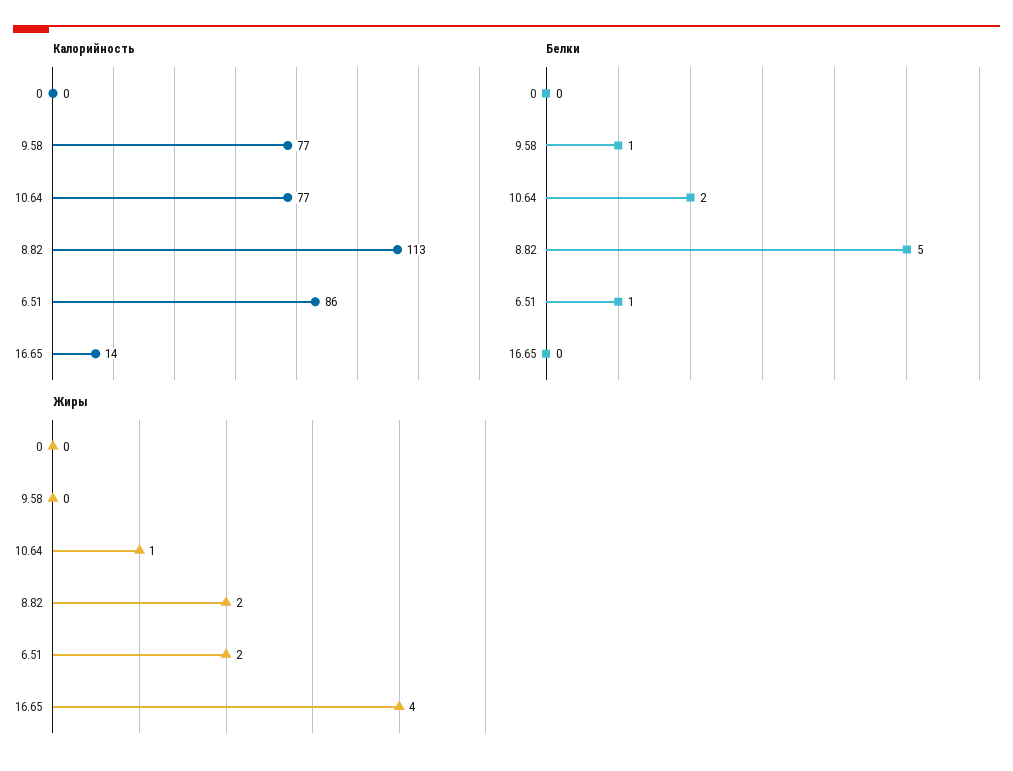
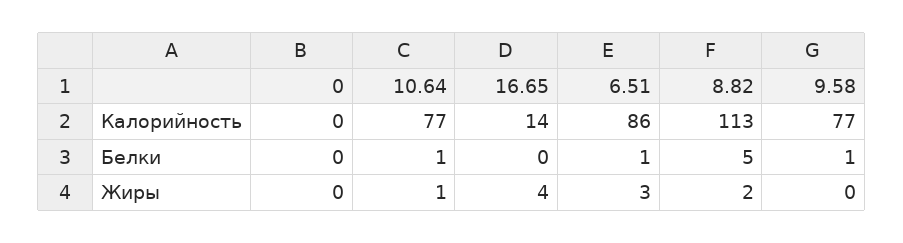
  {
    "Калорийность": {
      "0": 0,
      "9.58": 77,
      "10.64": 77,
      "8.82": 113,
      "6.51": 86,
      "16.65": 14
    },
    "Белки": {
      "0": 0,
      "9.58": 1,
-     "10.64": 2,
+     "10.64": 1,
      "8.82": 5,
      "6.51": 1,
      "16.65": 0
    },
    "Жиры": {
      "0": 0,
      "9.58": 0,
      "10.64": 1,
      "8.82": 2,
-     "6.51": 2,
+     "6.51": 3,
      "16.65": 4
    }
  }

